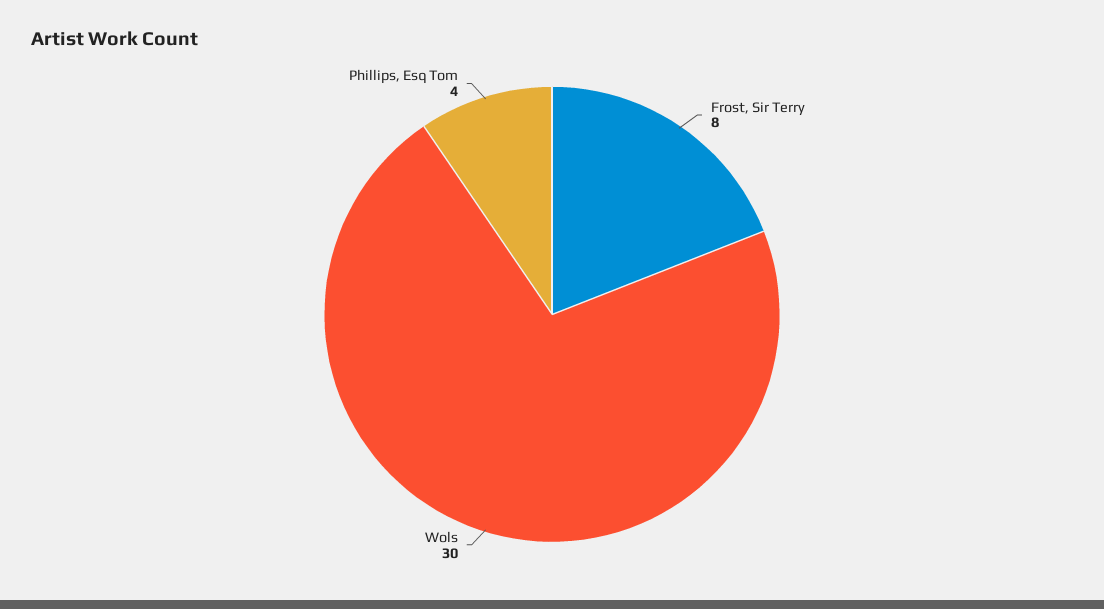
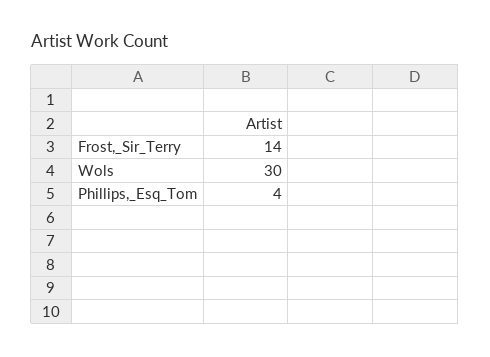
  {
-   "Frost, Sir Terry": 8,
+   "Frost, Sir Terry": 14,
    "Wols": 30,
    "Phillips, Esq Tom": 4
  }

